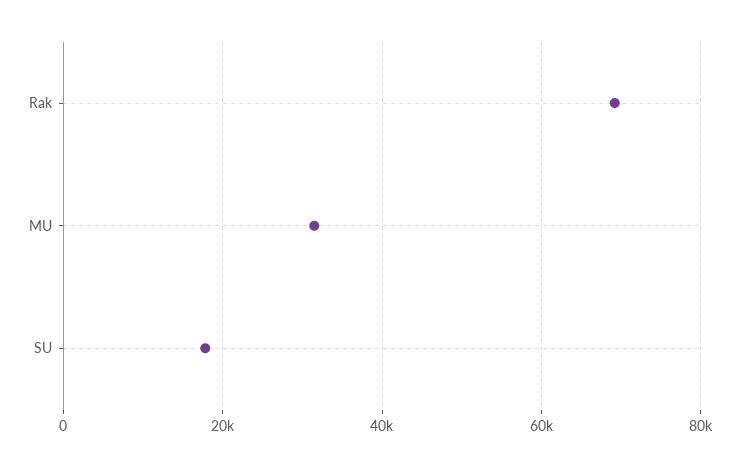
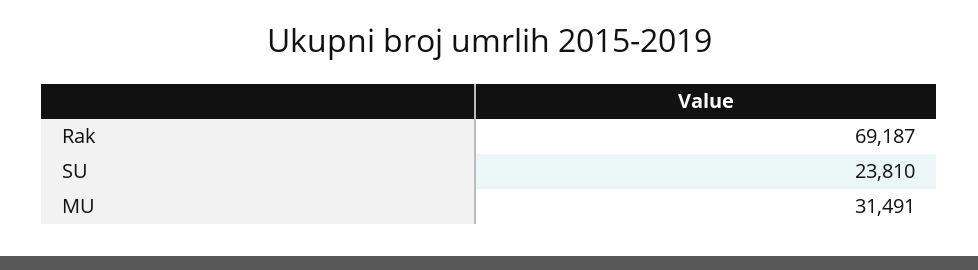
  {
    "Rak": 69187,
    "MU": 31491,
-   "SU": 18000
+   "SU": 23810
  }

